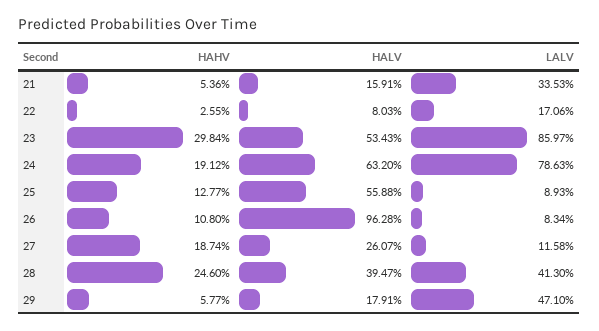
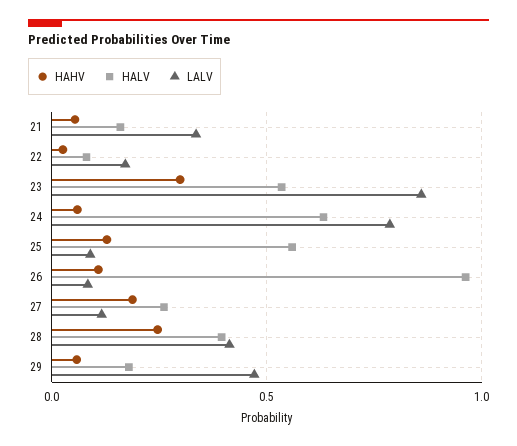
  {
    "HAHV": {
      "21": 0.0536,
      "22": 0.0255,
      "23": 0.2984,
-     "24": 0.1912,
+     "24": 0.05,
      "25": 0.1277,
      "26": 0.108,
      "27": 0.1874,
      "28": 0.246,
      "29": 0.0577
    },
    "HALV": {
      "21": 0.1591,
      "22": 0.0803,
      "23": 0.5343,
      "24": 0.632,
      "25": 0.5588,
      "26": 0.9628,
      "27": 0.2607,
      "28": 0.3947,
      "29": 0.1791
    },
    "LALV": {
      "21": 0.3353,
      "22": 0.1706,
      "23": 0.8597,
      "24": 0.7863,
      "25": 0.0893,
      "26": 0.0834,
      "27": 0.1158,
      "28": 0.413,
      "29": 0.471
    }
  }

